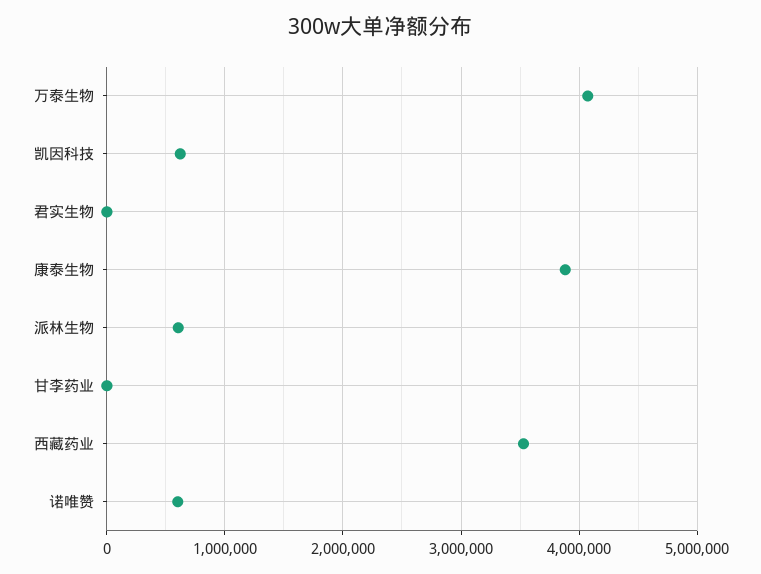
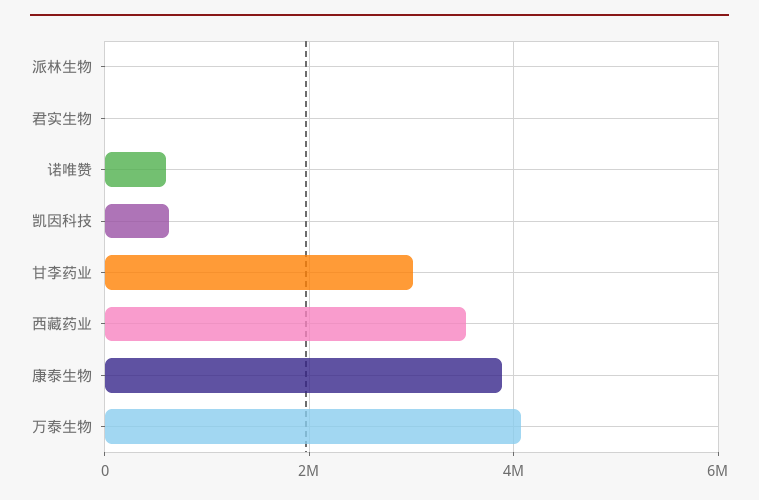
  {
    "万泰生物": 4100000,
    "凯因科技": 600000,
    "君实生物": 0,
    "康泰生物": 3900000,
-   "派林生物": 600000,
+   "派林生物": 0,
-   "甘李药业": 0,
+   "甘李药业": 3000000,
    "西藏药业": 3500000,
    "诺唯赞": 600000
  }

